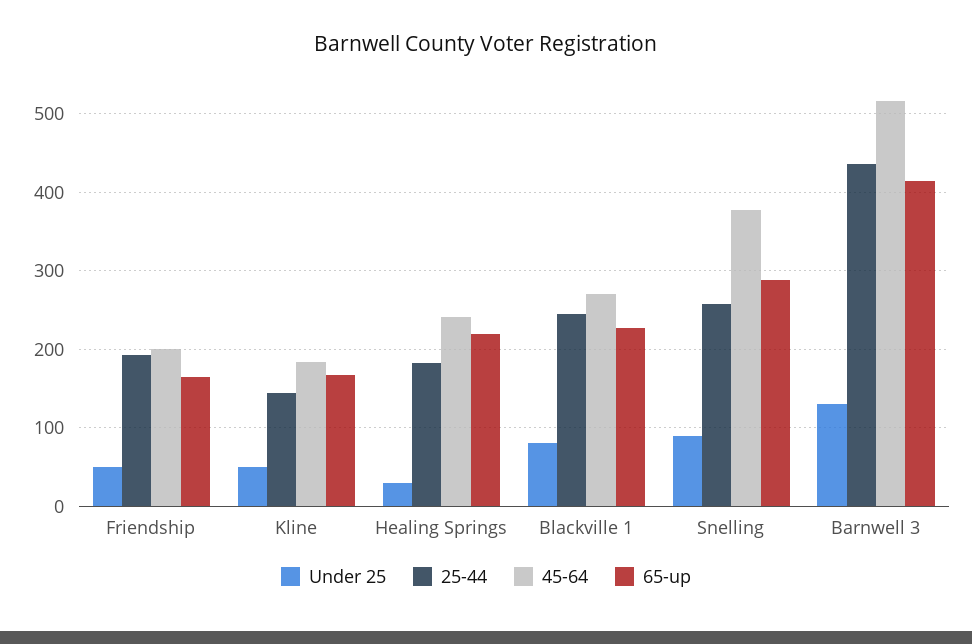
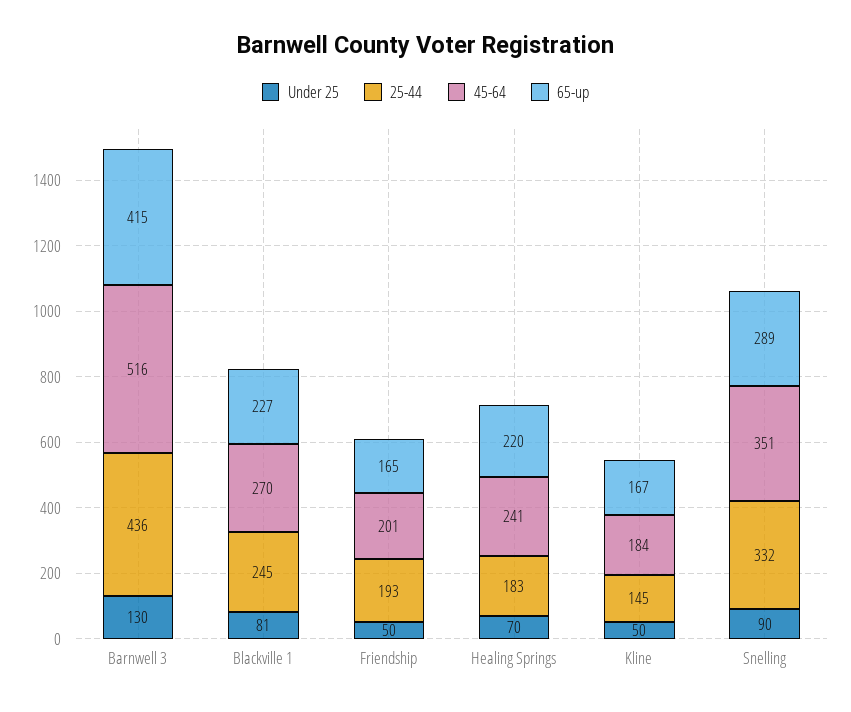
  {
    "Under 25": {
      "Friendship": 50,
      "Kline": 50,
-     "Healing Springs": 30,
+     "Healing Springs": 70,
      "Blackville 1": 81,
      "Snelling": 90,
      "Barnwell 3": 130
    },
    "25-44": {
      "Friendship": 193,
      "Kline": 145,
      "Healing Springs": 183,
      "Blackville 1": 245,
-     "Snelling": 260,
+     "Snelling": 332,
      "Barnwell 3": 436
    },
    "45-64": {
      "Friendship": 201,
      "Kline": 184,
      "Healing Springs": 241,
      "Blackville 1": 270,
-     "Snelling": 380,
+     "Snelling": 351,
      "Barnwell 3": 516
    },
    "65-up": {
      "Friendship": 165,
      "Kline": 167,
      "Healing Springs": 220,
      "Blackville 1": 227,
      "Snelling": 289,
      "Barnwell 3": 415
    }
  }

